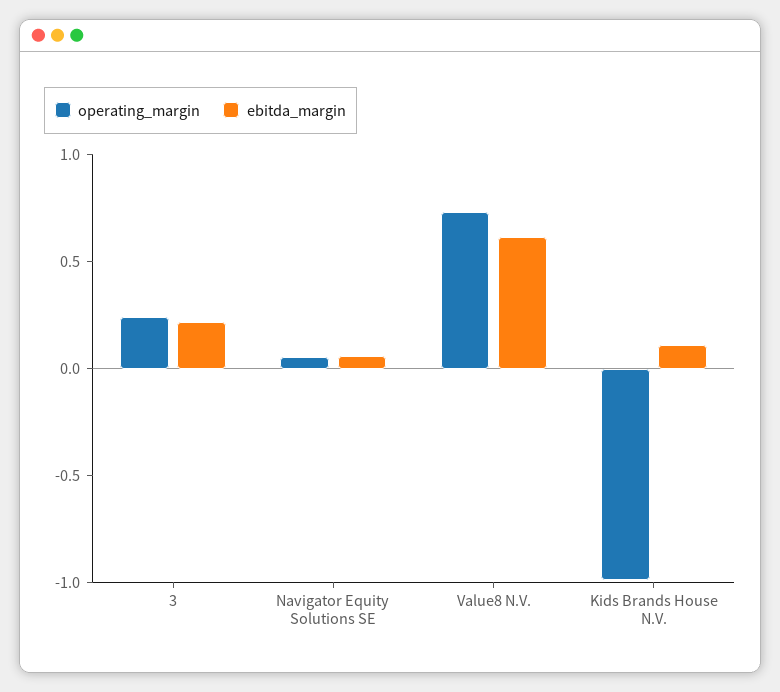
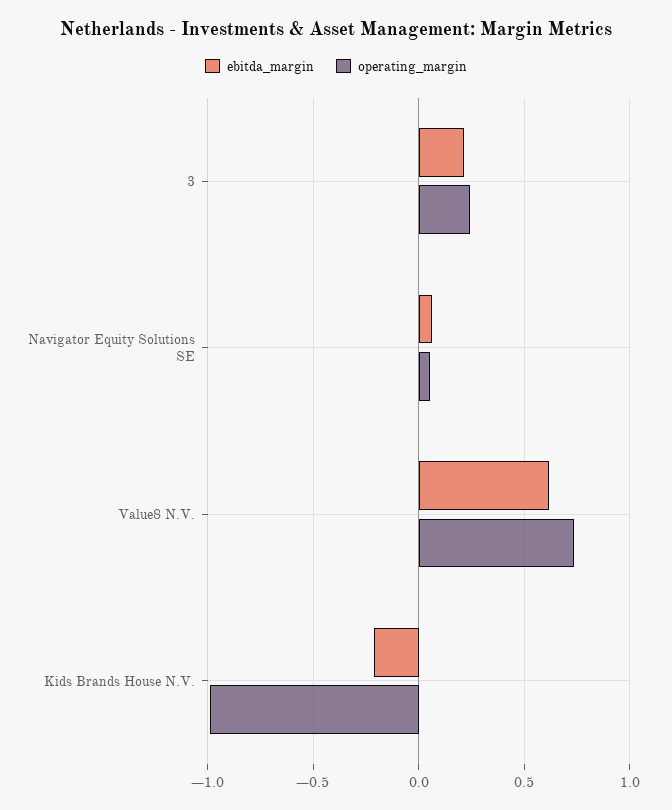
  {
    "operating_margin": {
      "3": 0.25,
      "Navigator Equity Solutions SE": 0.05,
      "Value8 N.V.": 0.75,
      "Kids Brands House N.V.": -1
    },
    "ebitda_margin": {
      "3": 0.2,
      "Navigator Equity Solutions SE": 0.05,
      "Value8 N.V.": 0.6,
-     "Kids Brands House N.V.": 0.1
+     "Kids Brands House N.V.": -0.2
    }
  }

